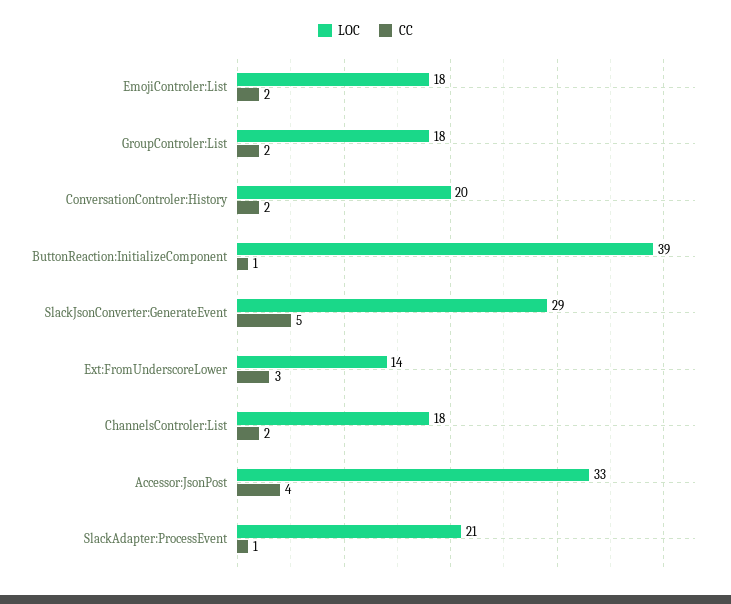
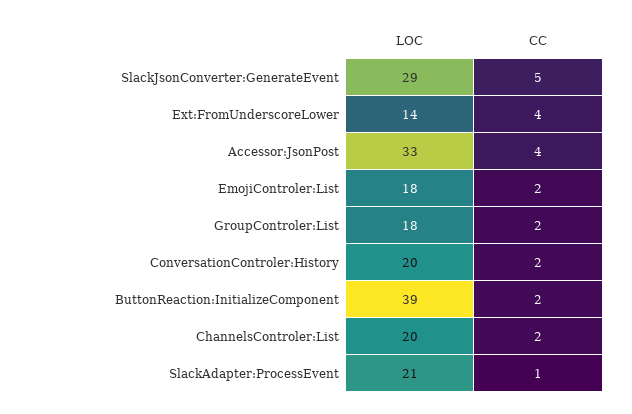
  {
    "LOC": {
      "EmojiControler:List": 18,
      "GroupControler:List": 18,
      "ConversationControler:History": 20,
      "ButtonReaction:InitializeComponent": 39,
      "SlackJsonConverter:GenerateEvent": 29,
      "Ext:FromUnderscoreLower": 14,
-     "ChannelsControler:List": 18,
+     "ChannelsControler:List": 20,
      "Accessor:JsonPost": 33,
      "SlackAdapter:ProcessEvent": 21
    },
    "CC": {
      "EmojiControler:List": 2,
      "GroupControler:List": 2,
      "ConversationControler:History": 2,
-     "ButtonReaction:InitializeComponent": 1,
+     "ButtonReaction:InitializeComponent": 2,
      "SlackJsonConverter:GenerateEvent": 5,
-     "Ext:FromUnderscoreLower": 3,
+     "Ext:FromUnderscoreLower": 4,
      "ChannelsControler:List": 2,
      "Accessor:JsonPost": 4,
      "SlackAdapter:ProcessEvent": 1
    }
  }

